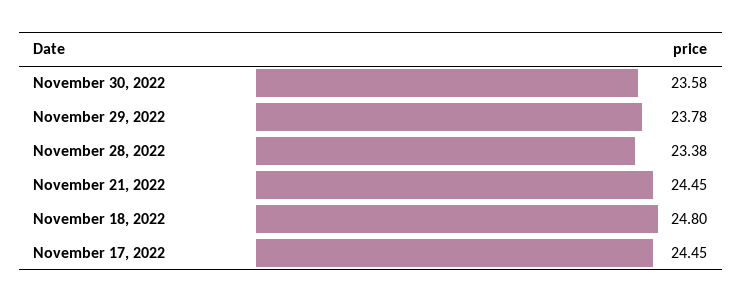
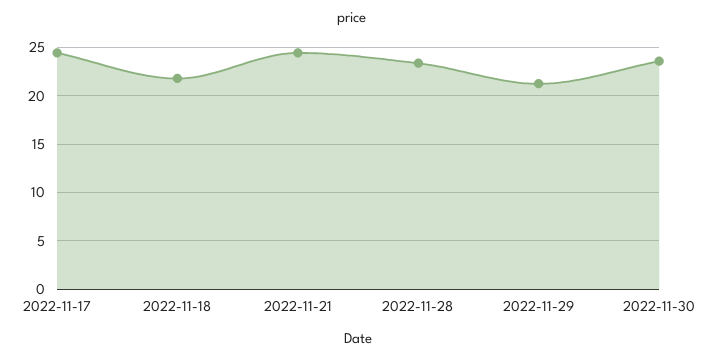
  {
    "November 30, 2022": 23.58,
-   "November 29, 2022": 23.78,
+   "November 29, 2022": 21,
    "November 28, 2022": 23.38,
    "November 21, 2022": 24.45,
-   "November 18, 2022": 24.8,
+   "November 18, 2022": 22,
    "November 17, 2022": 24.45
  }

